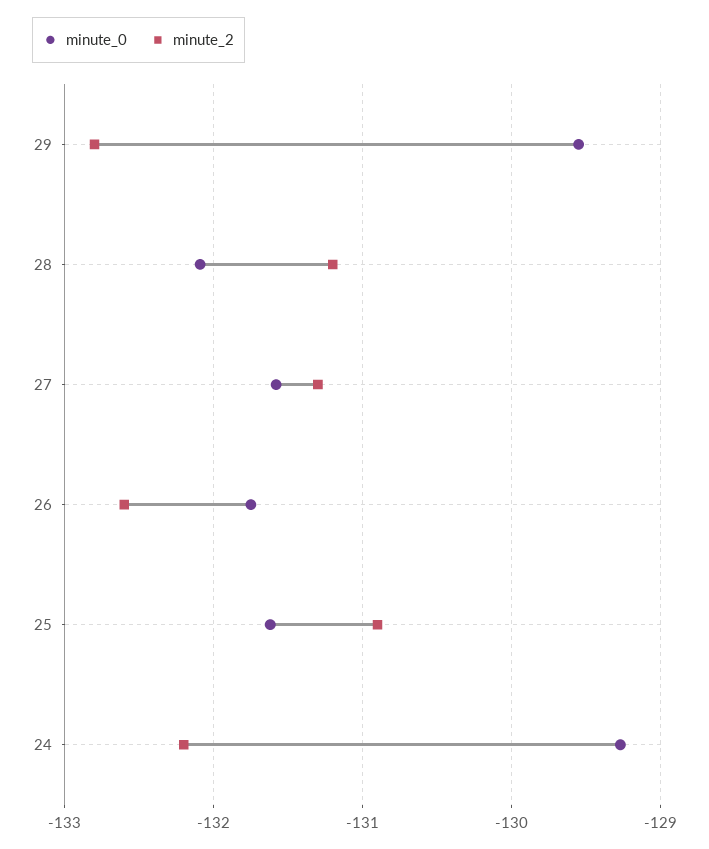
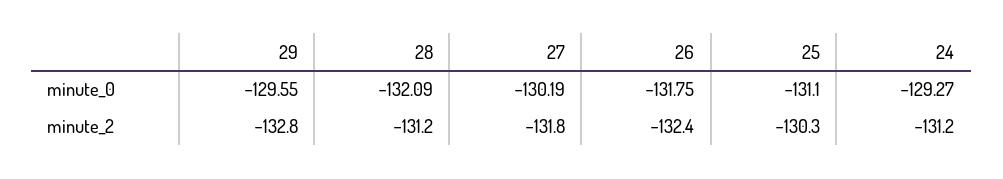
  {
    "minute_0": {
      "29": -129.55,
      "28": -132.09,
-     "27": -131.6,
+     "27": -130.19,
      "26": -131.75,
-     "25": -131.6,
+     "25": -131.1,
      "24": -129.27
    },
    "minute_2": {
      "29": -132.8,
      "28": -131.2,
-     "27": -131.3,
+     "27": -131.8,
-     "26": -132.6,
+     "26": -132.4,
-     "25": -130.9,
+     "25": -130.3,
-     "24": -132.2
+     "24": -131.2
    }
  }

